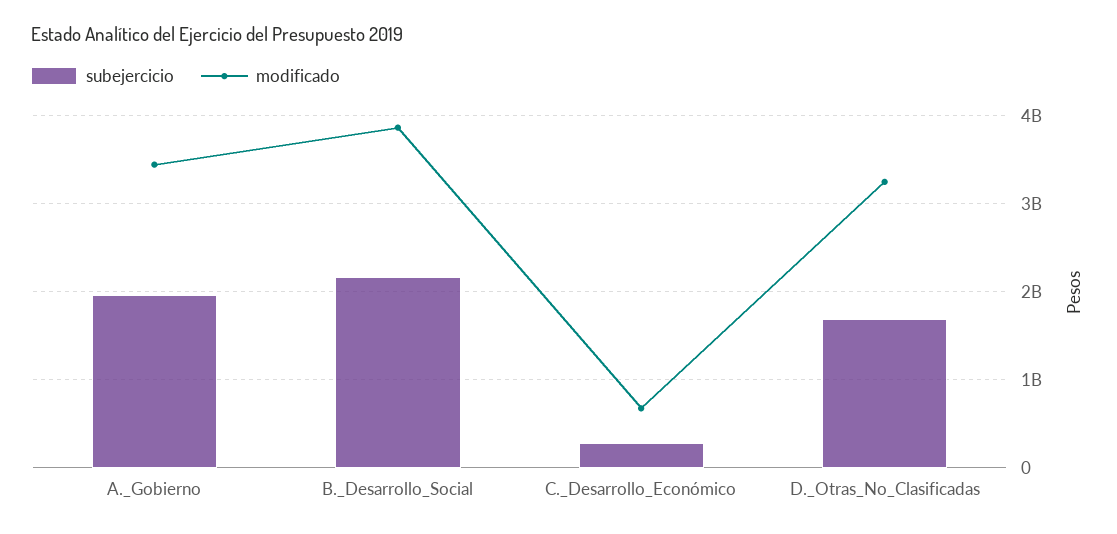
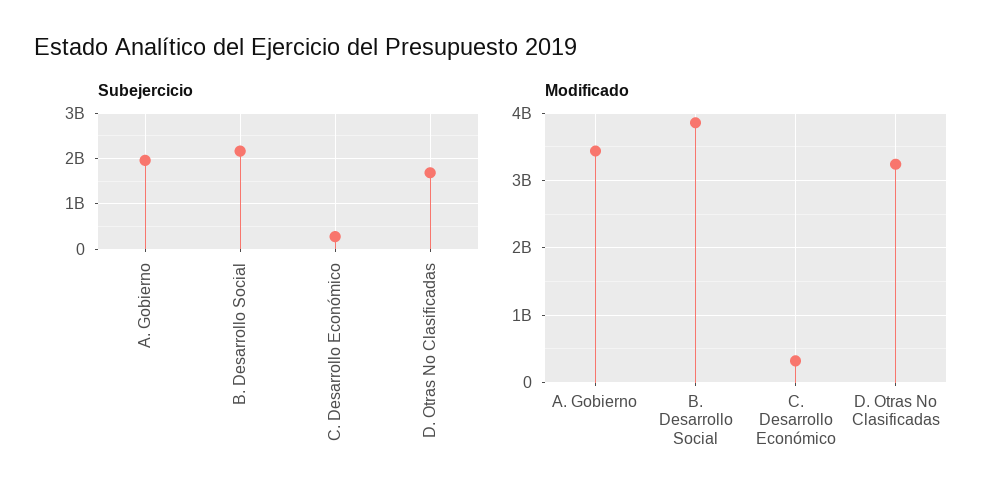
  {
    "subejercicio": {
      "A._Gobierno": 2000000000,
      "B._Desarrollo_Social": 2200000000,
      "C._Desarrollo_Económico": 300000000,
      "D._Otras_No_Clasificadas": 1700000000
    },
    "modificado": {
      "A._Gobierno": 3400000000,
      "B._Desarrollo_Social": 3900000000,
-     "C._Desarrollo_Económico": 700000000,
+     "C._Desarrollo_Económico": 300000000,
      "D._Otras_No_Clasificadas": 3200000000
    }
  }

